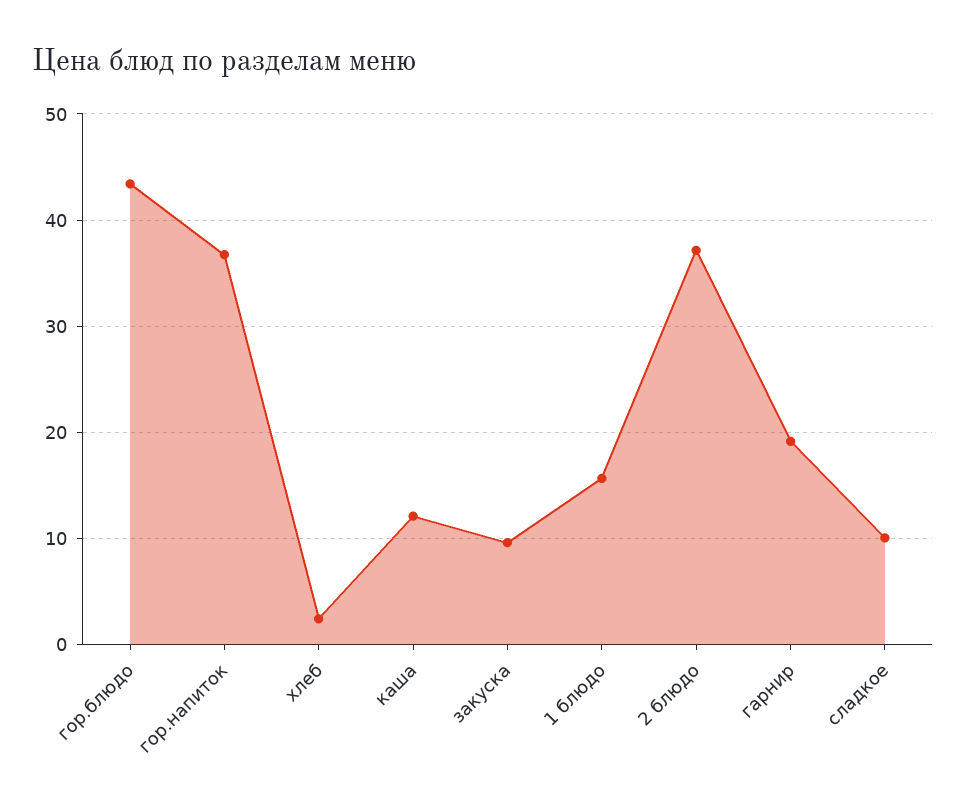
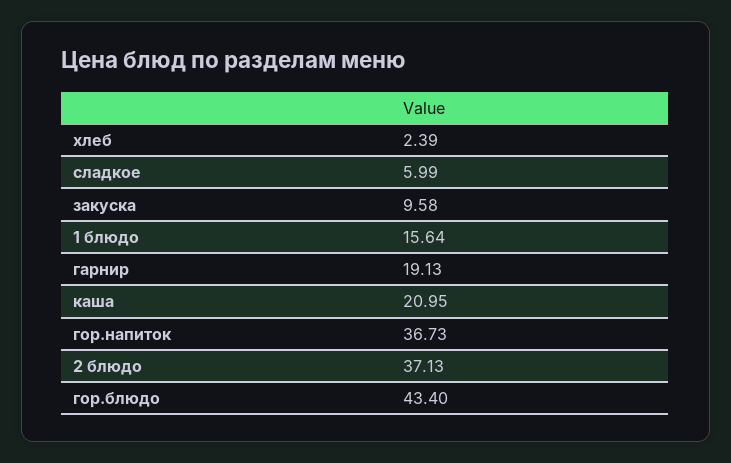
  {
    "гор.блюдо": 43.4,
    "гор.напиток": 36.73,
    "хлеб": 2.39,
-   "каша": 12,
+   "каша": 20.95,
    "закуска": 9.58,
    "1 блюдо": 15.64,
    "2 блюдо": 37.13,
    "гарнир": 19.13,
-   "сладкое": 10
+   "сладкое": 5.99
  }

